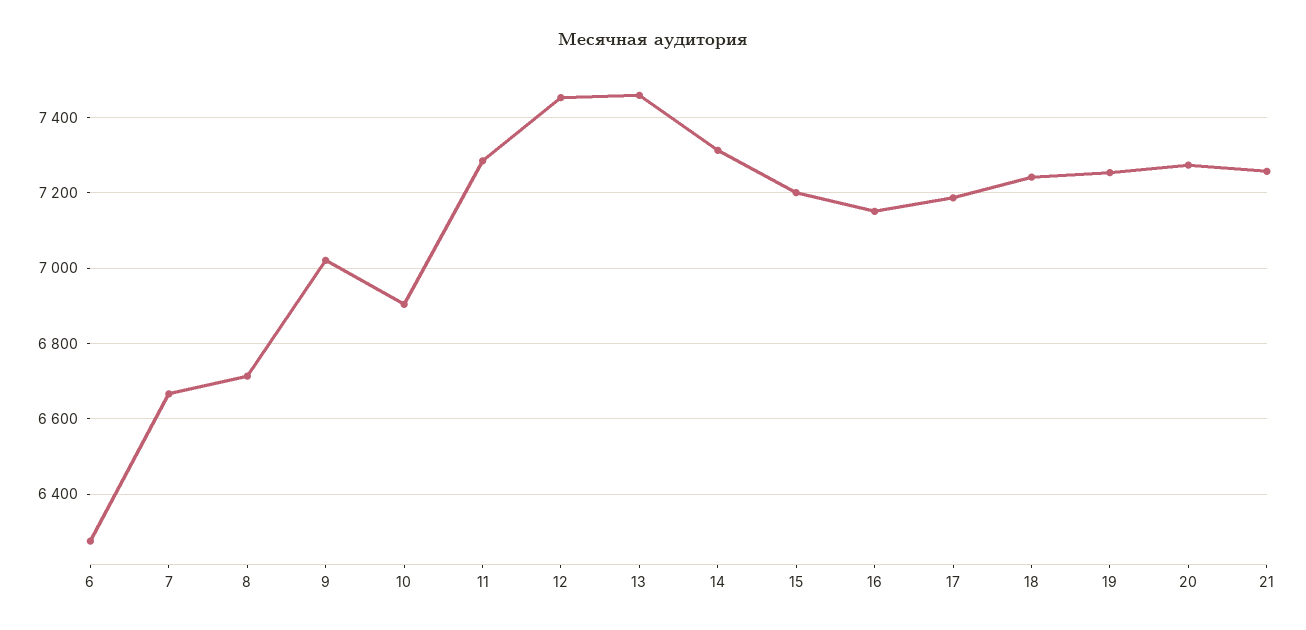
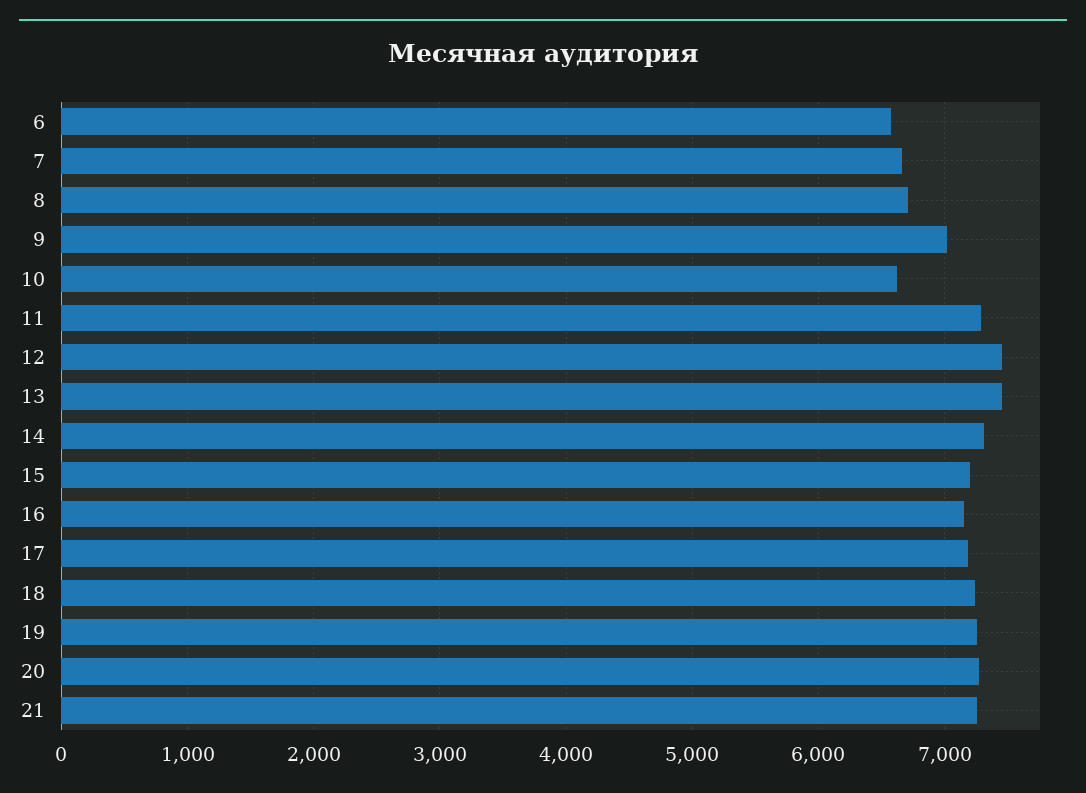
  {
-   "6": 6280,
+   "6": 6600,
    "7": 6660,
    "8": 6720,
    "9": 7020,
-   "10": 6900,
+   "10": 6600,
    "11": 7280,
    "12": 7460,
    "13": 7460,
    "14": 7320,
    "15": 7200,
    "16": 7160,
    "17": 7180,
    "18": 7240,
    "19": 7260,
    "20": 7280,
    "21": 7260
  }

